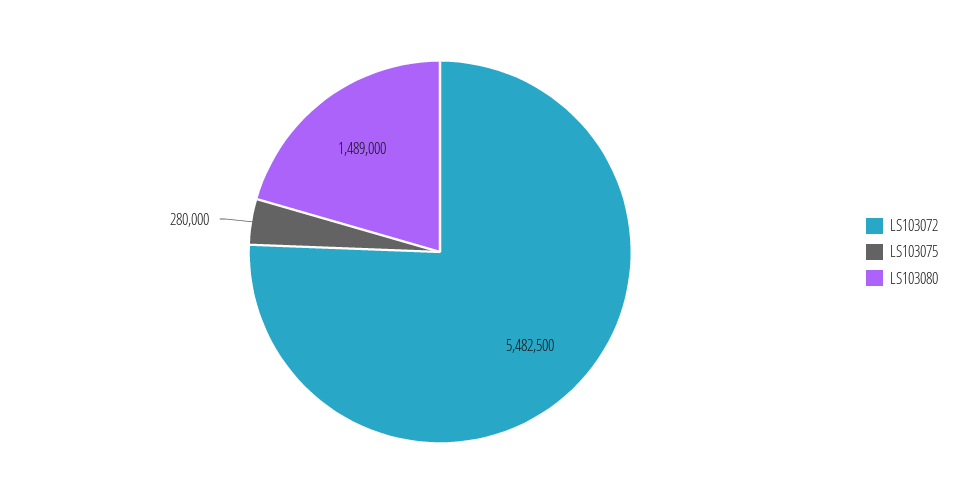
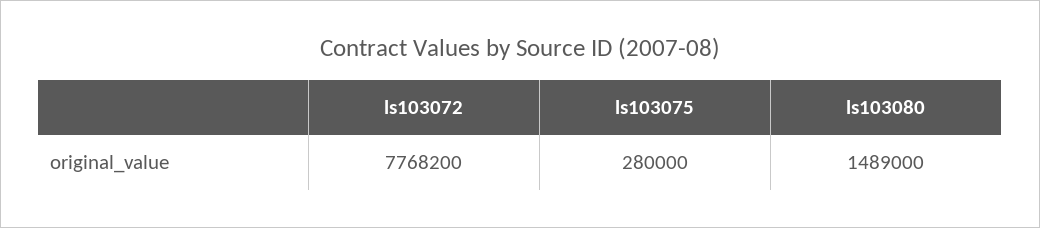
  {
-   "LS103072": 5482500,
+   "LS103072": 7768200,
    "LS103075": 280000,
    "LS103080": 1489000
  }

